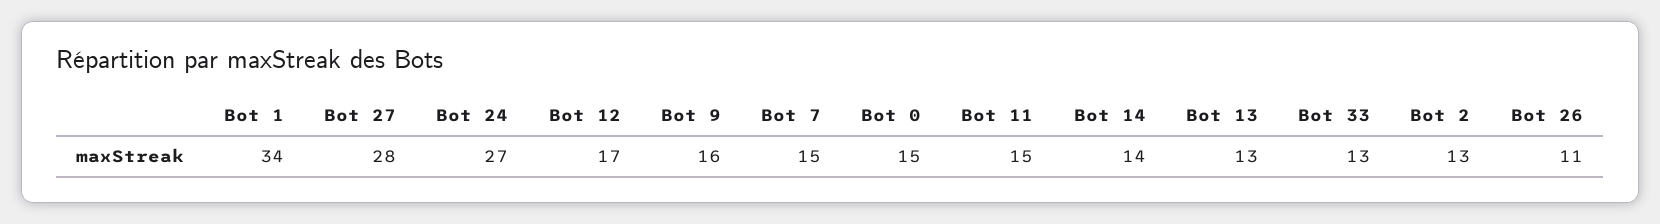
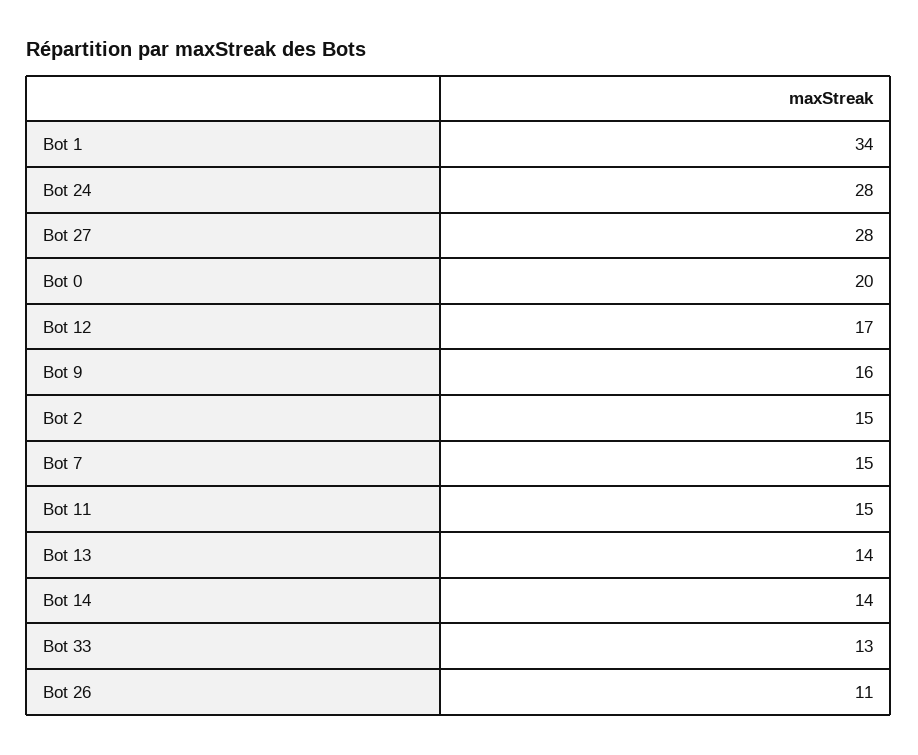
  {
    "Bot 1": 34,
    "Bot 27": 28,
-   "Bot 24": 27,
+   "Bot 24": 28,
    "Bot 12": 17,
    "Bot 9": 16,
    "Bot 7": 15,
-   "Bot 0": 15,
+   "Bot 0": 20,
    "Bot 11": 15,
    "Bot 14": 14,
-   "Bot 13": 13,
+   "Bot 13": 14,
    "Bot 33": 13,
-   "Bot 2": 13,
+   "Bot 2": 15,
    "Bot 26": 11
  }

